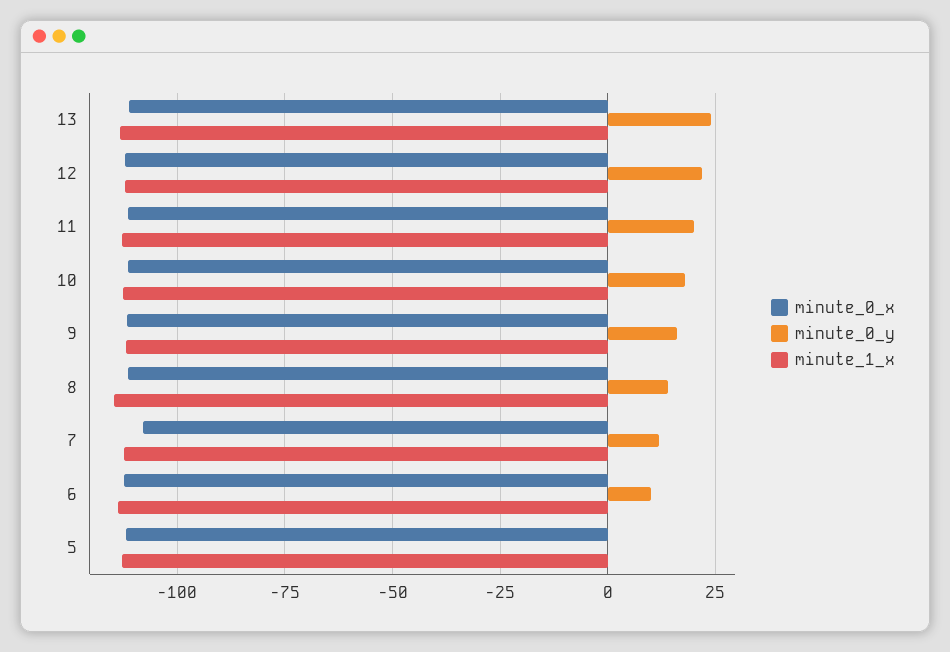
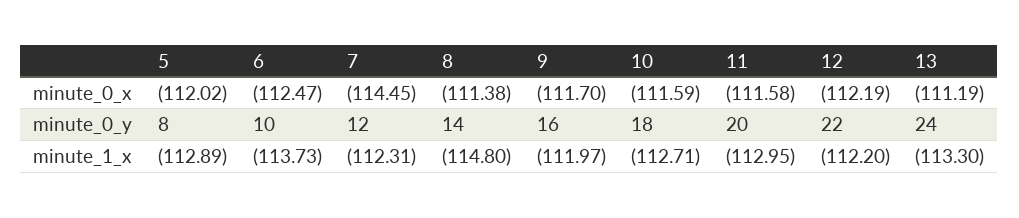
  {
    "minute_0_x": {
      "13": -111.19,
      "12": -112.19,
      "11": -111.58,
      "10": -111.59,
      "9": -111.7,
      "8": -111.38,
-     "7": -107.5,
+     "7": -114.45,
      "6": -112.47,
      "5": -112.02
    },
    "minute_0_y": {
      "13": 24,
      "12": 22,
      "11": 20,
      "10": 18,
      "9": 16,
      "8": 14,
      "7": 12,
      "6": 10,
-     "5": 0
+     "5": 8
    },
    "minute_1_x": {
      "13": -113.3,
      "12": -112.2,
      "11": -112.95,
      "10": -112.71,
      "9": -111.97,
      "8": -114.8,
      "7": -112.31,
      "6": -113.73,
      "5": -112.89
    }
  }

